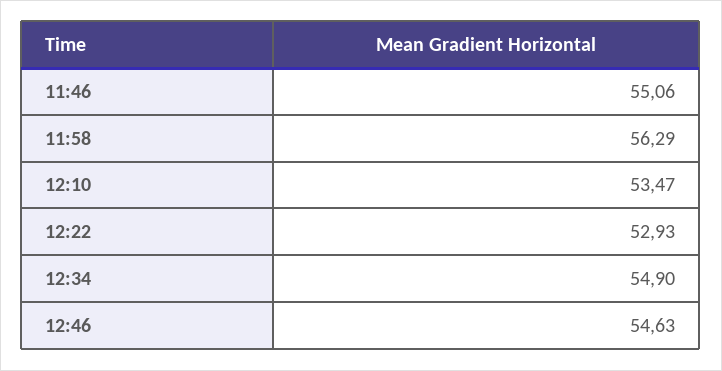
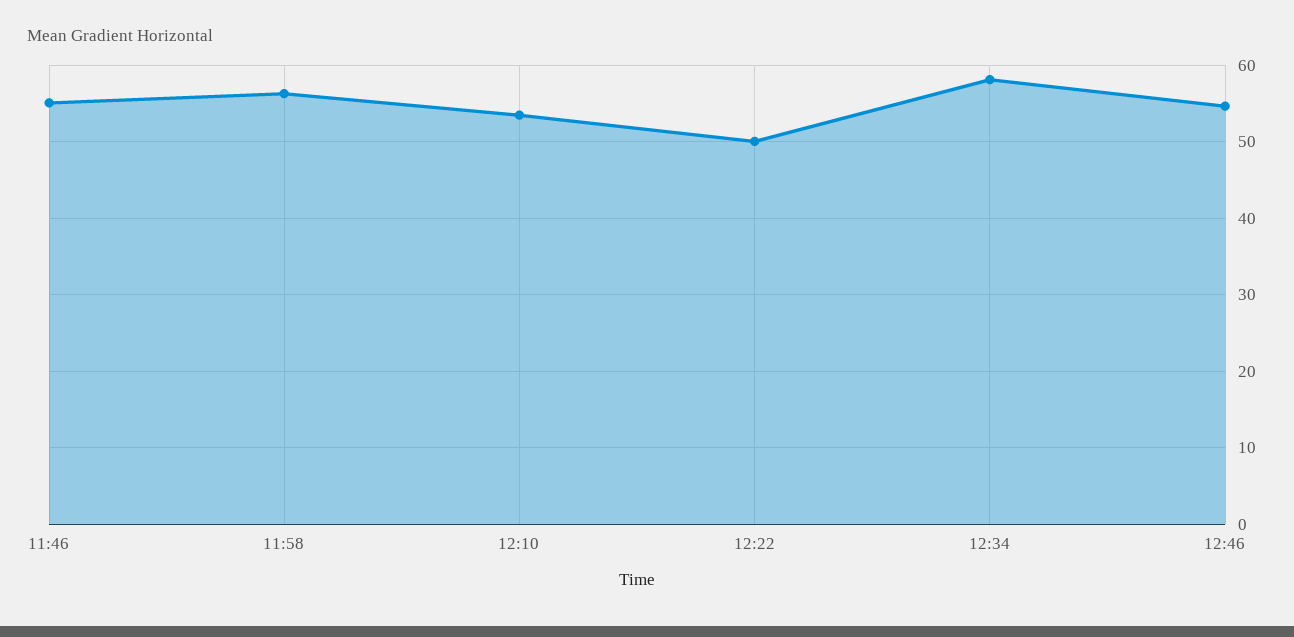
  {
    "11:46": 55.06,
    "11:58": 56.29,
    "12:10": 53.47,
-   "12:22": 52.93,
+   "12:22": 50,
-   "12:34": 54.9,
+   "12:34": 58,
    "12:46": 54.63
  }

